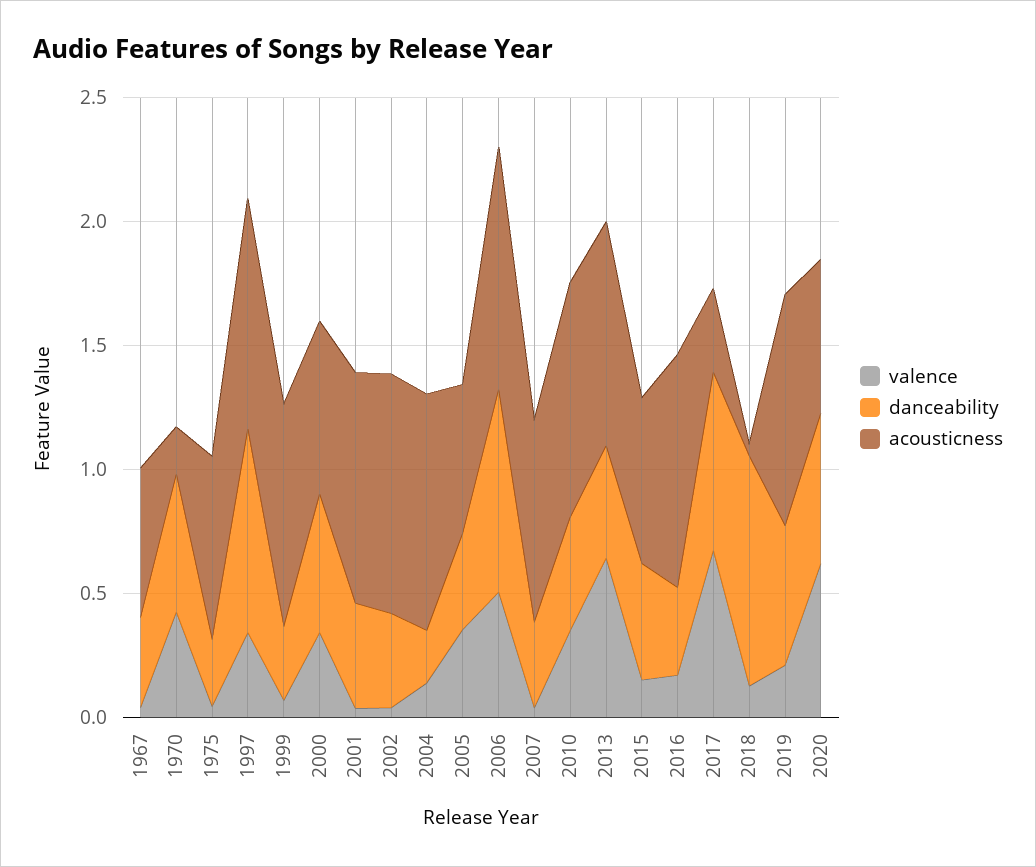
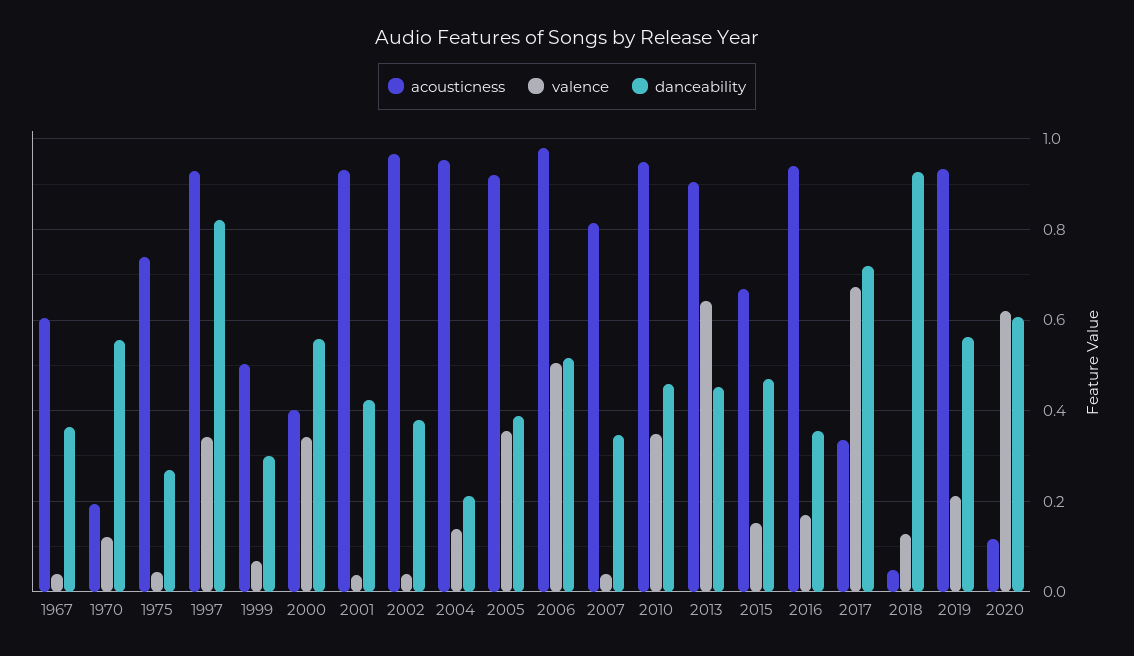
  {
    "valence": {
      "1967": 0.04,
-     "1970": 0.4,
+     "1970": 0.12,
      "1975": 0.04,
      "1997": 0.34,
      "1999": 0.06,
      "2000": 0.34,
      "2001": 0.04,
      "2002": 0.04,
      "2004": 0.14,
      "2005": 0.36,
      "2006": 0.5,
      "2007": 0.04,
      "2010": 0.34,
      "2013": 0.64,
      "2015": 0.16,
      "2016": 0.18,
      "2017": 0.68,
      "2018": 0.12,
      "2019": 0.22,
      "2020": 0.62
    },
    "danceability": {
      "1967": 0.36,
      "1970": 0.56,
      "1975": 0.28,
      "1997": 0.82,
      "1999": 0.3,
      "2000": 0.56,
      "2001": 0.42,
      "2002": 0.38,
      "2004": 0.22,
      "2005": 0.38,
-     "2006": 0.8,
+     "2006": 0.52,
      "2007": 0.34,
      "2010": 0.46,
      "2013": 0.46,
      "2015": 0.48,
      "2016": 0.36,
      "2017": 0.72,
      "2018": 0.92,
      "2019": 0.56,
      "2020": 0.6
    },
    "acousticness": {
      "1967": 0.6,
      "1970": 0.2,
      "1975": 0.74,
      "1997": 0.92,
-     "1999": 0.9,
+     "1999": 0.5,
-     "2000": 0.7,
+     "2000": 0.4,
      "2001": 0.94,
      "2002": 0.96,
      "2004": 0.96,
-     "2005": 0.6,
+     "2005": 0.92,
      "2006": 0.98,
      "2007": 0.82,
      "2010": 0.94,
      "2013": 0.9,
      "2015": 0.66,
      "2016": 0.94,
      "2017": 0.34,
      "2018": 0.04,
      "2019": 0.94,
-     "2020": 0.6
+     "2020": 0.12
    }
  }

